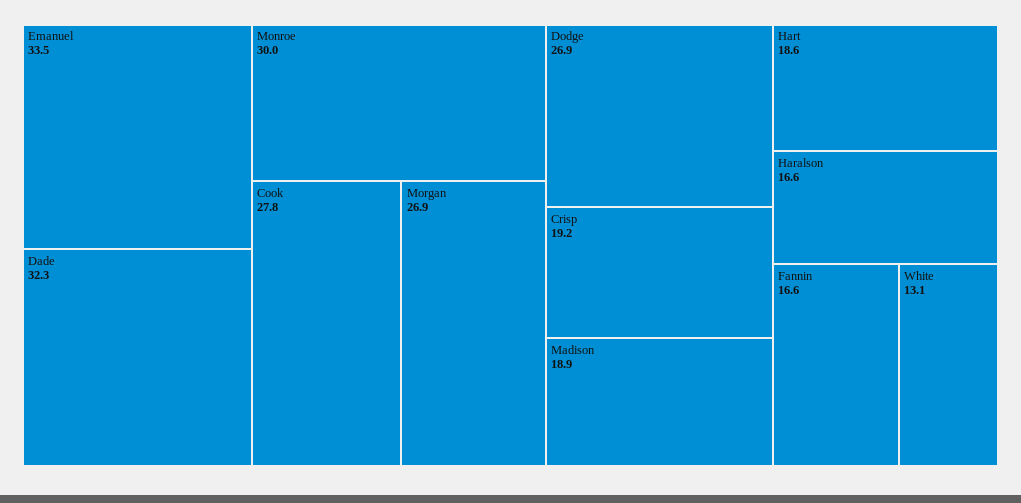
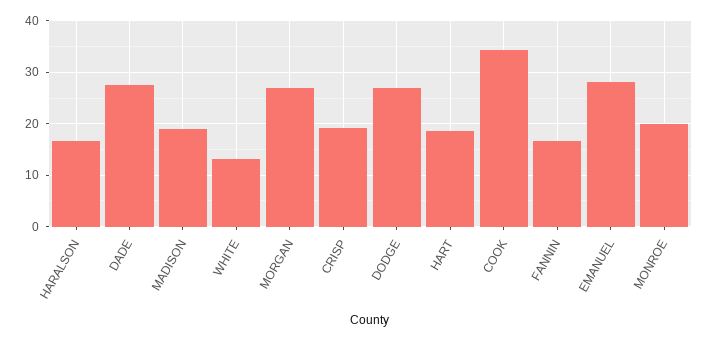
  {
-   "Emanuel": 33.5,
+   "Emanuel": 28,
-   "Dade": 32.3,
+   "Dade": 28,
-   "Monroe": 30,
+   "Monroe": 20,
-   "Cook": 27.8,
+   "Cook": 34,
    "Morgan": 26.9,
    "Dodge": 26.9,
    "Crisp": 19.2,
    "Madison": 18.9,
    "Hart": 18.6,
    "Haralson": 16.6,
    "Fannin": 16.6,
    "White": 13.1
  }

